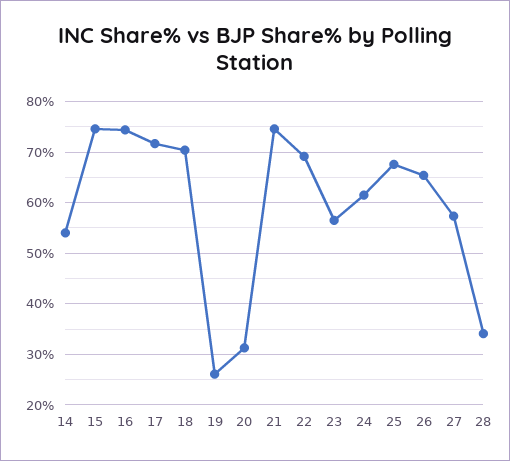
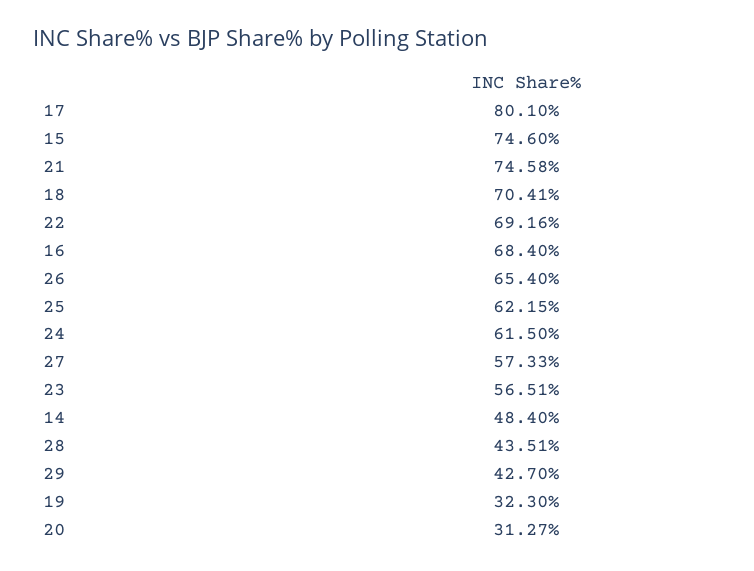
  {
-   "14": 54,
+   "14": 48.4,
    "15": 74.6,
-   "16": 74,
+   "16": 68.4,
-   "17": 72,
+   "17": 80.1,
    "18": 70.41,
-   "19": 26,
+   "19": 32.3,
    "20": 31.27,
    "21": 74.58,
    "22": 69.16,
    "23": 56.51,
    "24": 61.5,
-   "25": 68,
+   "25": 62.15,
    "26": 65.4,
    "27": 57.33,
-   "28": 34
+   "28": 43.51,
+   "29": 42.7
  }

